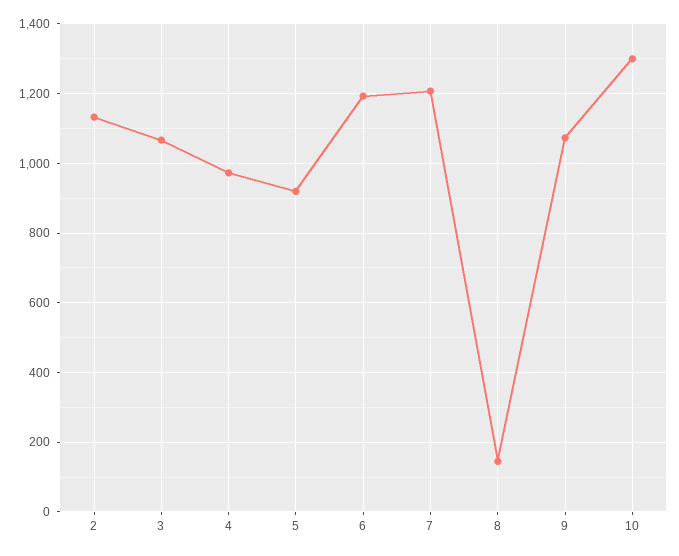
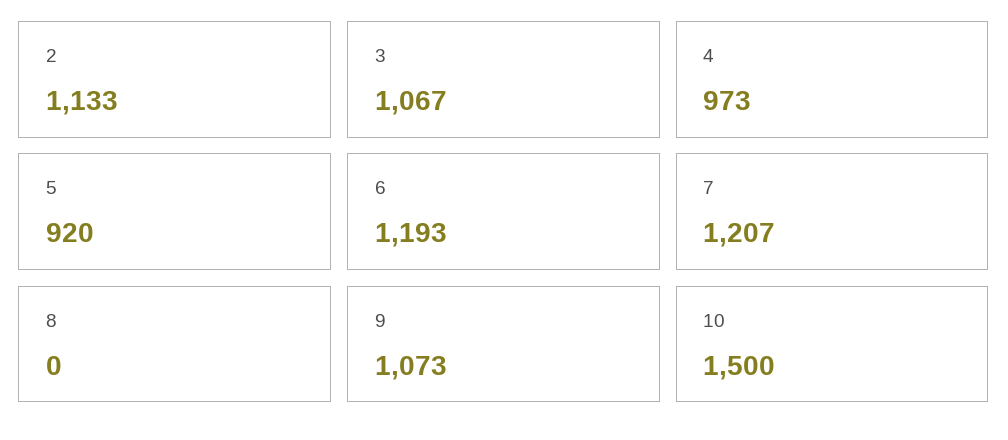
  {
    "2": 1133,
    "3": 1067,
    "4": 973,
    "5": 920,
    "6": 1193,
    "7": 1207,
-   "8": 140,
+   "8": 0,
    "9": 1073,
-   "10": 1300
+   "10": 1500
  }

